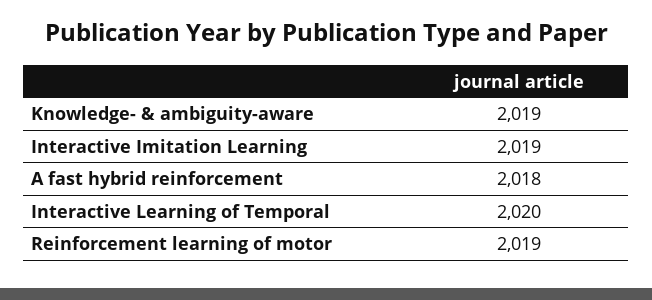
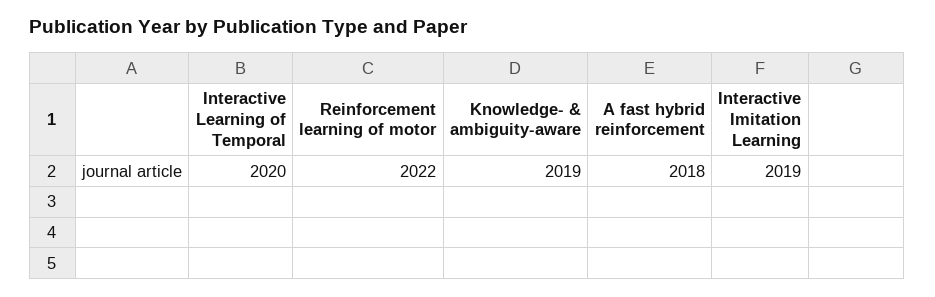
  {
    "Knowledge- & ambiguity-aware": 2019,
    "Interactive Imitation Learning": 2019,
    "A fast hybrid reinforcement": 2018,
    "Interactive Learning of Temporal": 2020,
-   "Reinforcement learning of motor": 2019
+   "Reinforcement learning of motor": 2022
  }

